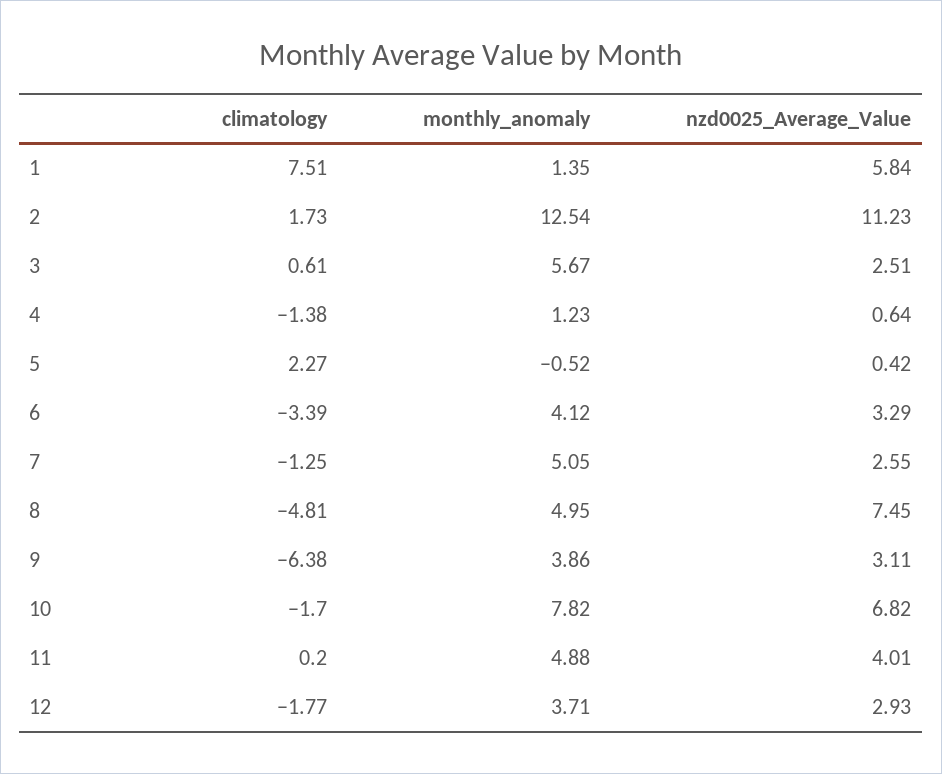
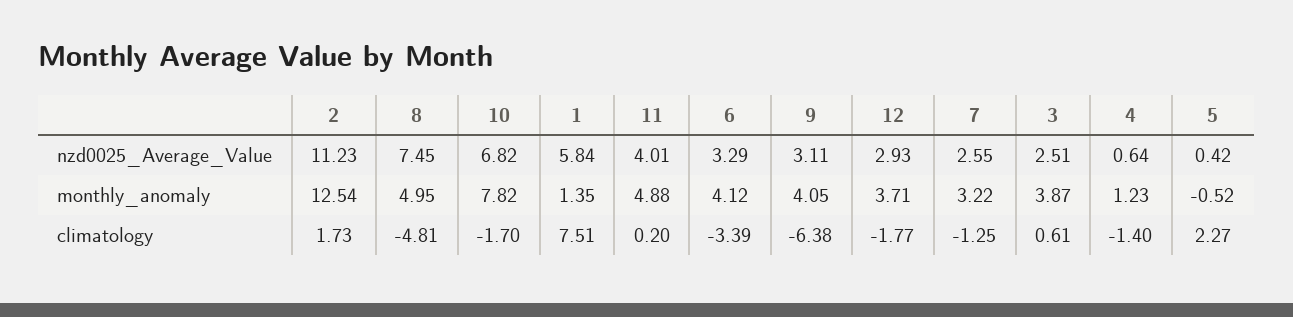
  {
    "climatology": {
      "1": 7.51,
      "2": 1.73,
      "3": 0.61,
-     "4": -1.38,
+     "4": -1.4,
      "5": 2.27,
      "6": -3.39,
      "7": -1.25,
      "8": -4.81,
      "9": -6.38,
      "10": -1.7,
      "11": 0.2,
      "12": -1.77
    },
    "monthly_anomaly": {
      "1": 1.35,
      "2": 12.54,
-     "3": 5.67,
+     "3": 3.87,
      "4": 1.23,
      "5": -0.52,
      "6": 4.12,
-     "7": 5.05,
+     "7": 3.22,
      "8": 4.95,
-     "9": 3.86,
+     "9": 4.05,
      "10": 7.82,
      "11": 4.88,
      "12": 3.71
    },
    "nzd0025_Average_Value": {
      "1": 5.84,
      "2": 11.23,
      "3": 2.51,
      "4": 0.64,
      "5": 0.42,
      "6": 3.29,
      "7": 2.55,
      "8": 7.45,
      "9": 3.11,
      "10": 6.82,
      "11": 4.01,
      "12": 2.93
    }
  }

